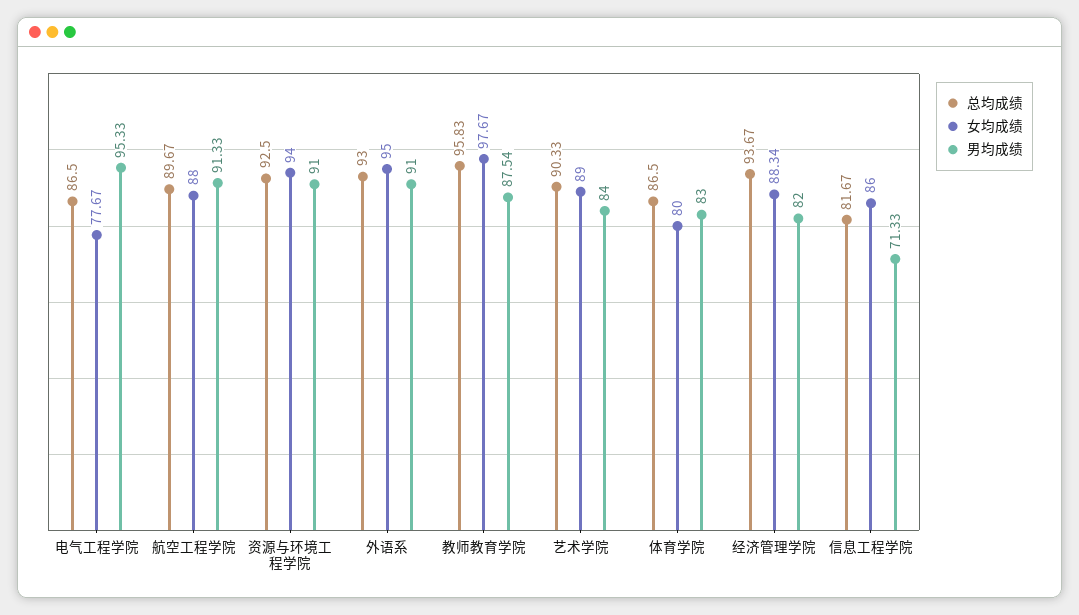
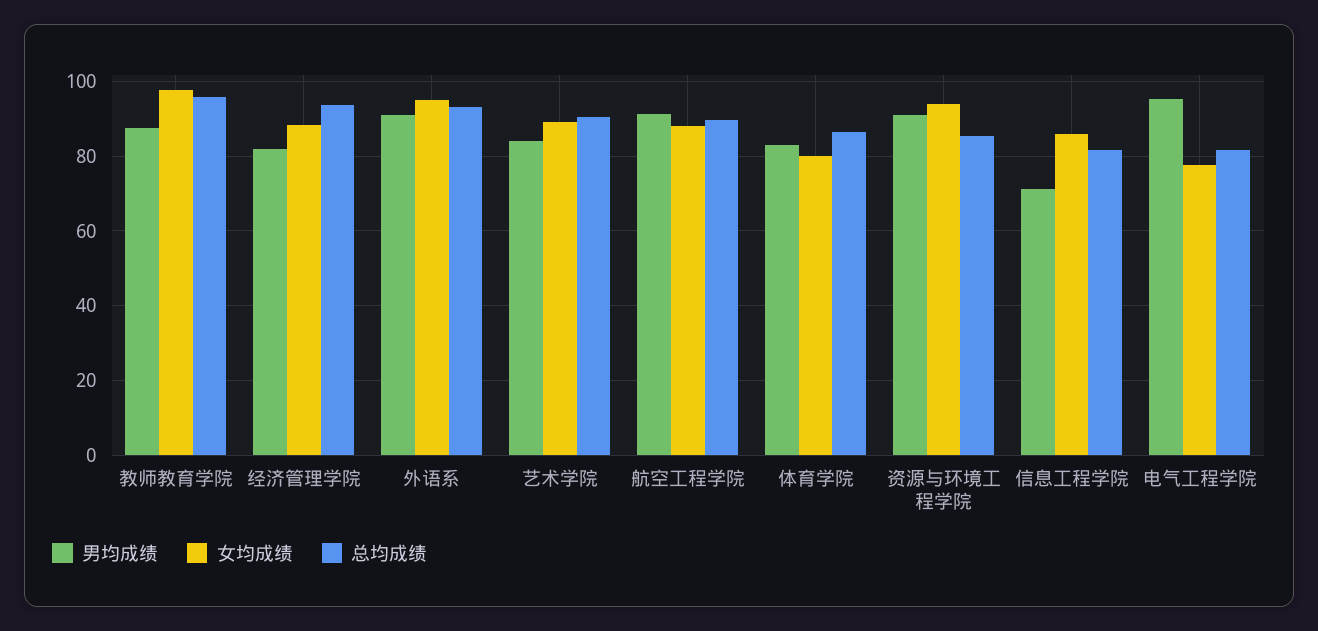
  {
    "总均成绩": {
-     "电气工程学院": 86.5,
+     "电气工程学院": 82,
      "航空工程学院": 89.67,
-     "资源与环境工程学院": 92.5,
+     "资源与环境工程学院": 86,
      "外语系": 93,
      "教师教育学院": 95.83,
      "艺术学院": 90.33,
      "体育学院": 86.5,
      "经济管理学院": 93.67,
      "信息工程学院": 81.67
    },
    "女均成绩": {
      "电气工程学院": 77.67,
      "航空工程学院": 88,
      "资源与环境工程学院": 94,
      "外语系": 95,
      "教师教育学院": 97.67,
      "艺术学院": 89,
      "体育学院": 80,
      "经济管理学院": 88.34,
      "信息工程学院": 86
    },
    "男均成绩": {
      "电气工程学院": 95.33,
      "航空工程学院": 91.33,
      "资源与环境工程学院": 91,
      "外语系": 91,
      "教师教育学院": 87.54,
      "艺术学院": 84,
      "体育学院": 83,
      "经济管理学院": 82,
      "信息工程学院": 71.33
    }
  }

